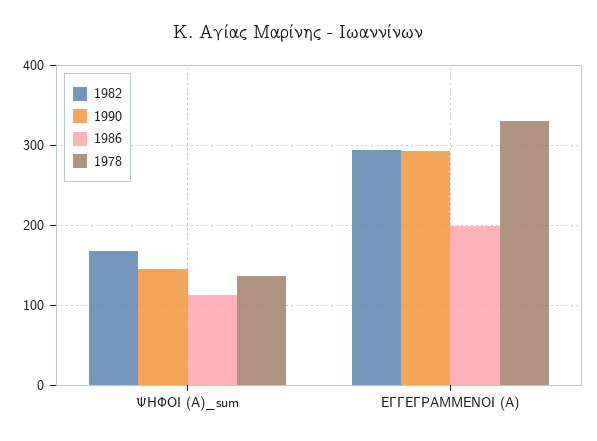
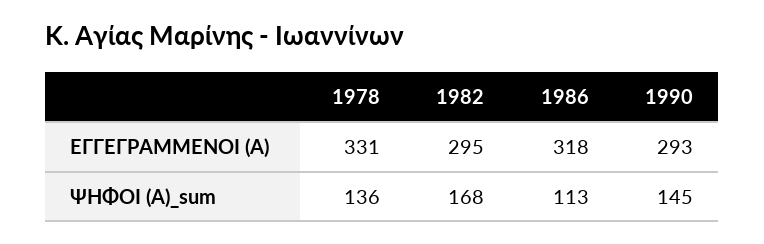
  {
    "1982": {
      "ΨΗΦΟΙ (Α)_sum": 168,
      "ΕΓΓΕΓΡΑΜΜΕΝΟΙ (Α)": 295
    },
    "1990": {
      "ΨΗΦΟΙ (Α)_sum": 145,
      "ΕΓΓΕΓΡΑΜΜΕΝΟΙ (Α)": 293
    },
    "1986": {
      "ΨΗΦΟΙ (Α)_sum": 113,
-     "ΕΓΓΕΓΡΑΜΜΕΝΟΙ (Α)": 200
+     "ΕΓΓΕΓΡΑΜΜΕΝΟΙ (Α)": 318
    },
    "1978": {
      "ΨΗΦΟΙ (Α)_sum": 136,
      "ΕΓΓΕΓΡΑΜΜΕΝΟΙ (Α)": 331
    }
  }

